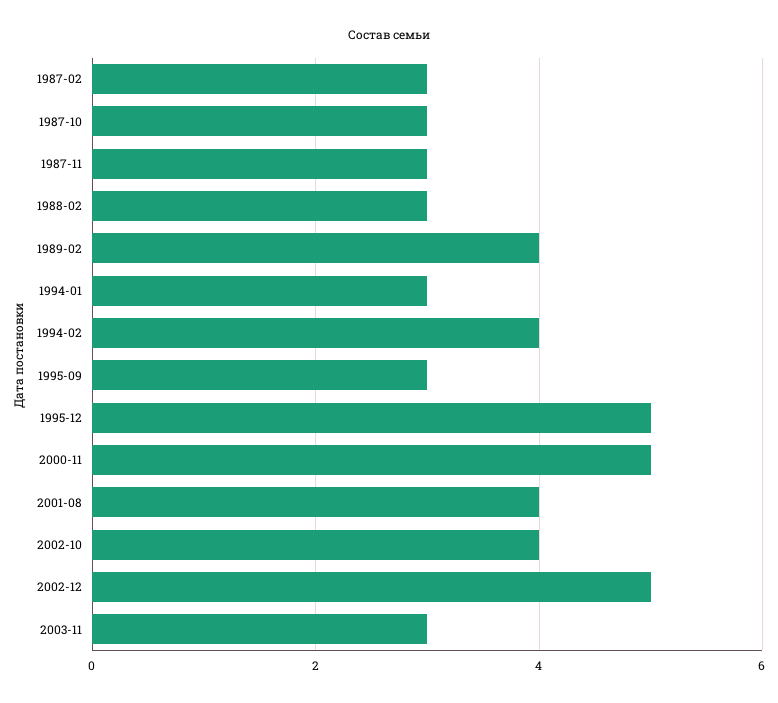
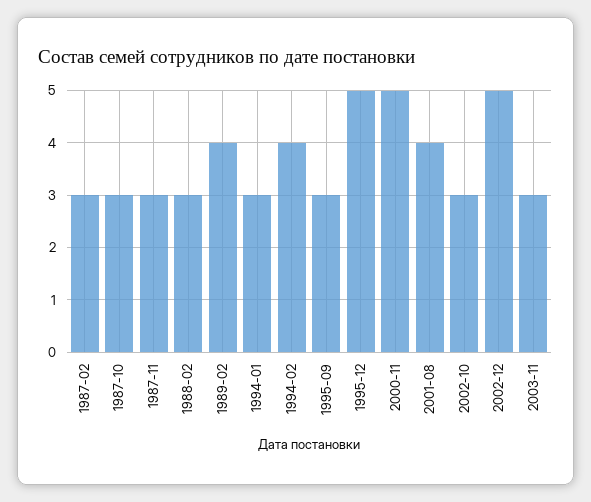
  {
    "1987-02": 3,
    "1987-10": 3,
    "1987-11": 3,
    "1988-02": 3,
    "1989-02": 4,
    "1994-01": 3,
    "1994-02": 4,
    "1995-09": 3,
    "1995-12": 5,
    "2000-11": 5,
    "2001-08": 4,
-   "2002-10": 4,
+   "2002-10": 3,
    "2002-12": 5,
    "2003-11": 3
  }

